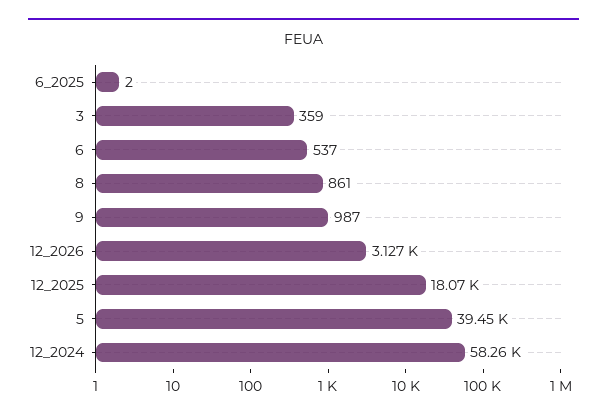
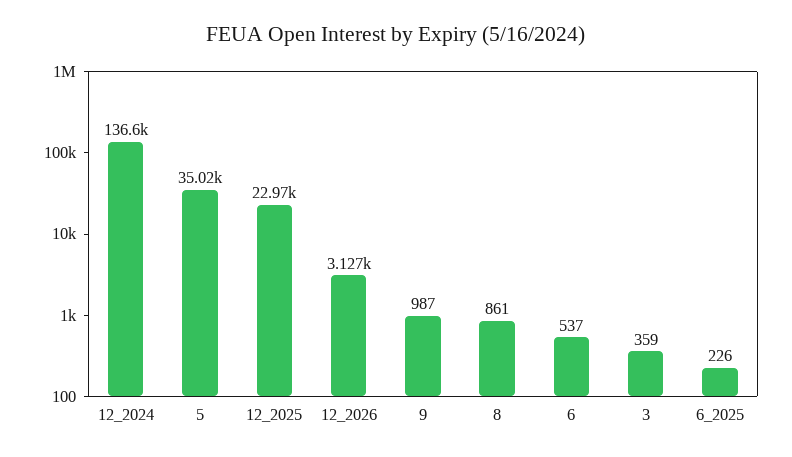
  {
-   "6_2025": 2,
+   "6_2025": 226,
    "3": 359,
    "6": 537,
    "8": 861,
    "9": 987,
    "12_2026": 3127,
-   "12_2025": 18070,
+   "12_2025": 22970,
-   "5": 39450,
+   "5": 35020,
-   "12_2024": 58260
+   "12_2024": 136600
  }

